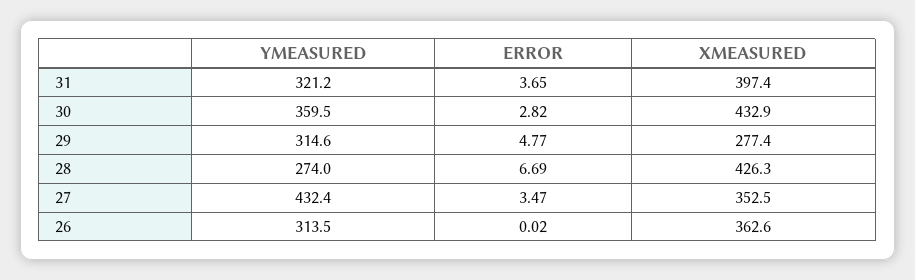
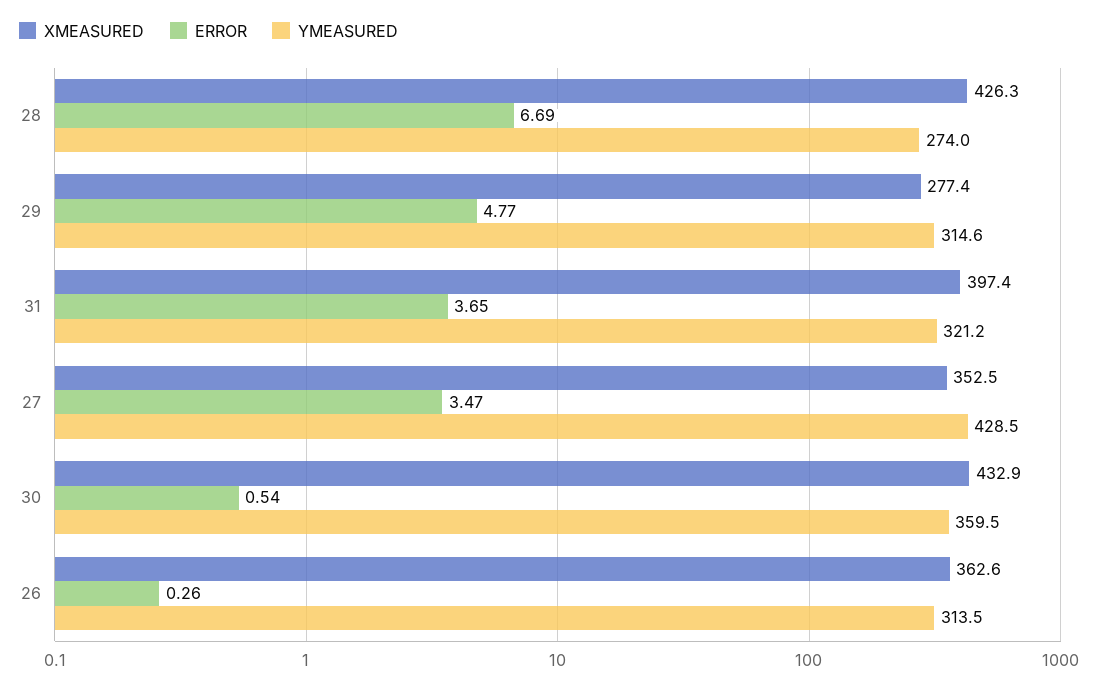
  {
    "YMEASURED": {
      "31": 321.2,
      "30": 359.5,
      "29": 314.6,
      "28": 274,
-     "27": 432.4,
+     "27": 428.5,
      "26": 313.5
    },
    "ERROR": {
      "31": 3.65,
-     "30": 2.82,
+     "30": 0.54,
      "29": 4.77,
      "28": 6.69,
      "27": 3.47,
-     "26": 0.02
+     "26": 0.26
    },
    "XMEASURED": {
      "31": 397.4,
      "30": 432.9,
      "29": 277.4,
      "28": 426.3,
      "27": 352.5,
      "26": 362.6
    }
  }

